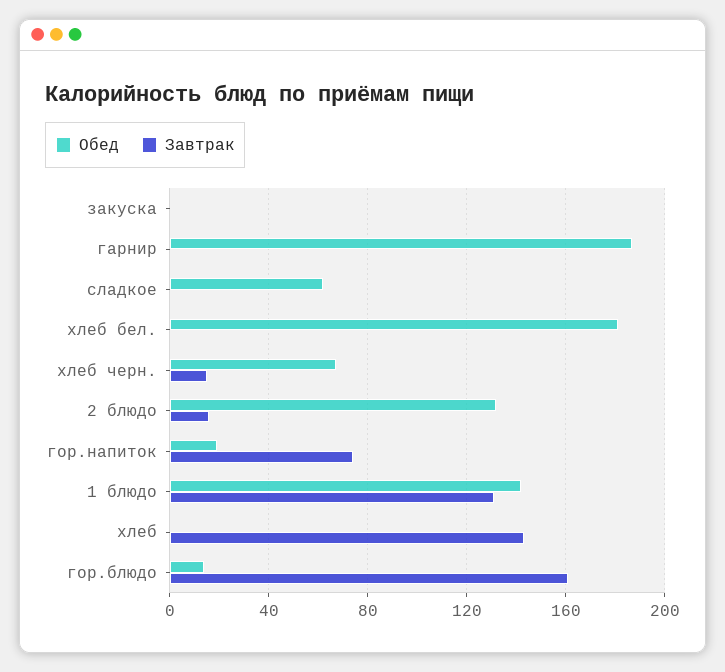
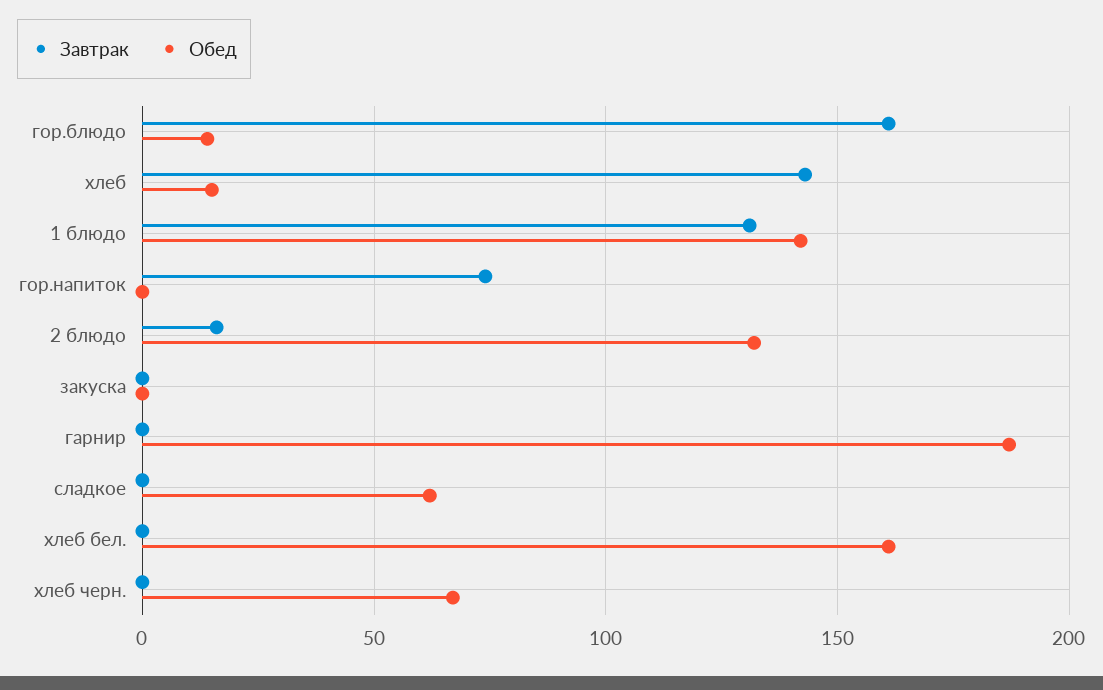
  {
    "Обед": {
      "закуска": 0,
      "гарнир": 185,
      "сладкое": 60,
-     "хлеб бел.": 180,
+     "хлеб бел.": 160,
      "хлеб черн.": 65,
      "2 блюдо": 130,
-     "гор.напиток": 20,
+     "гор.напиток": 0,
      "1 блюдо": 140,
-     "хлеб": 0,
+     "хлеб": 15,
      "гор.блюдо": 15
    },
    "Завтрак": {
      "закуска": 0,
      "гарнир": 0,
      "сладкое": 0,
      "хлеб бел.": 0,
-     "хлеб черн.": 15,
+     "хлеб черн.": 0,
      "2 блюдо": 15,
      "гор.напиток": 75,
      "1 блюдо": 130,
      "хлеб": 145,
      "гор.блюдо": 160
    }
  }

